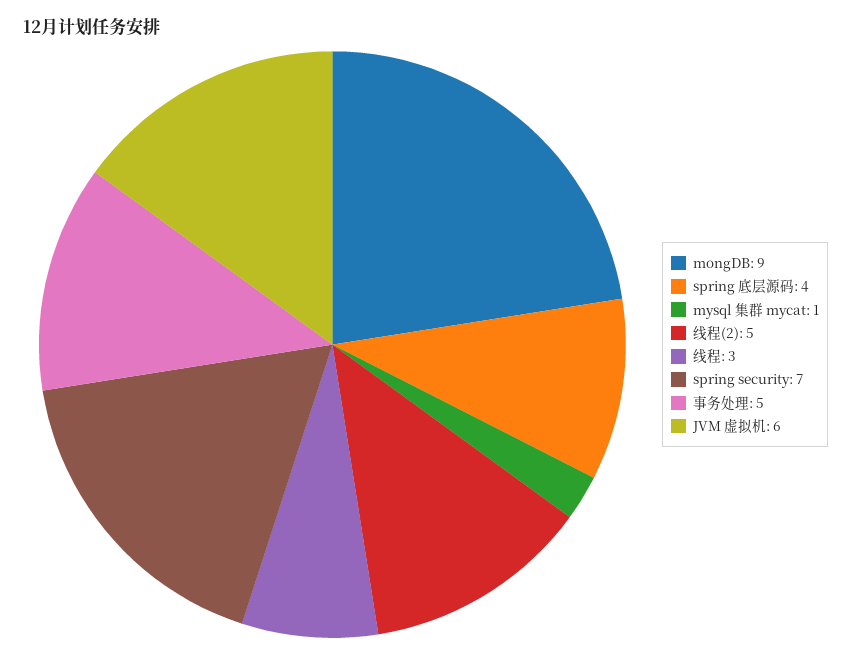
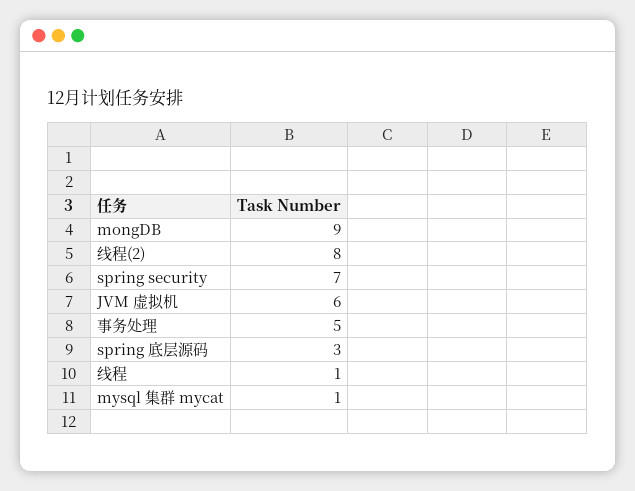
  {
    "mongDB": 9,
-   "spring 底层源码": 4,
+   "spring 底层源码": 3,
    "mysql 集群 mycat": 1,
-   "线程(2)": 5,
+   "线程(2)": 8,
-   "线程": 3,
+   "线程": 1,
    "spring security": 7,
    "事务处理": 5,
    "JVM 虚拟机": 6
  }

